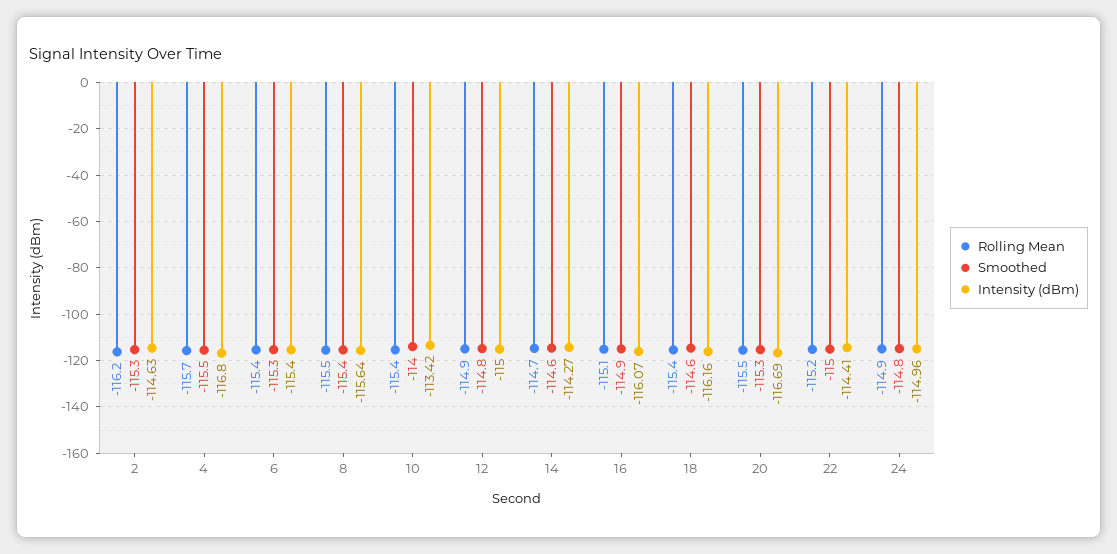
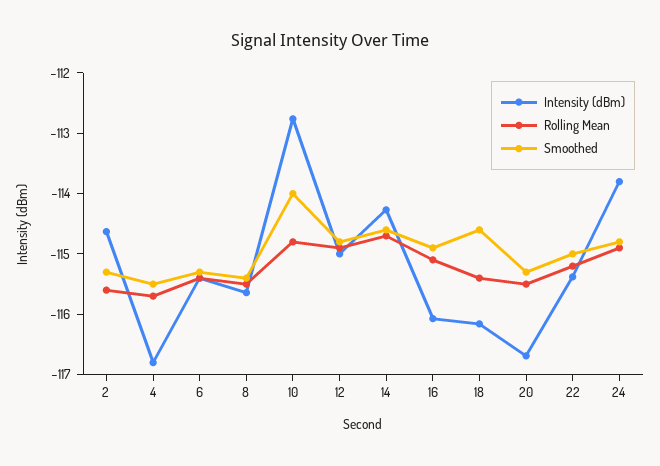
  {
    "Rolling Mean": {
-     "2": -116.2,
+     "2": -115.6,
      "4": -115.7,
      "6": -115.4,
      "8": -115.5,
-     "10": -115.4,
+     "10": -114.8,
      "12": -114.9,
      "14": -114.7,
      "16": -115.1,
      "18": -115.4,
      "20": -115.5,
      "22": -115.2,
      "24": -114.9
    },
    "Smoothed": {
      "2": -115.3,
      "4": -115.5,
      "6": -115.3,
      "8": -115.4,
      "10": -114,
      "12": -114.8,
      "14": -114.6,
      "16": -114.9,
      "18": -114.6,
      "20": -115.3,
      "22": -115,
      "24": -114.8
    },
    "Intensity (dBm)": {
      "2": -114.63,
      "4": -116.8,
      "6": -115.4,
      "8": -115.64,
-     "10": -113.42,
+     "10": -112.8,
      "12": -115,
      "14": -114.27,
      "16": -116.07,
      "18": -116.16,
      "20": -116.69,
-     "22": -114.41,
+     "22": -115.4,
-     "24": -114.96
+     "24": -113.8
    }
  }

